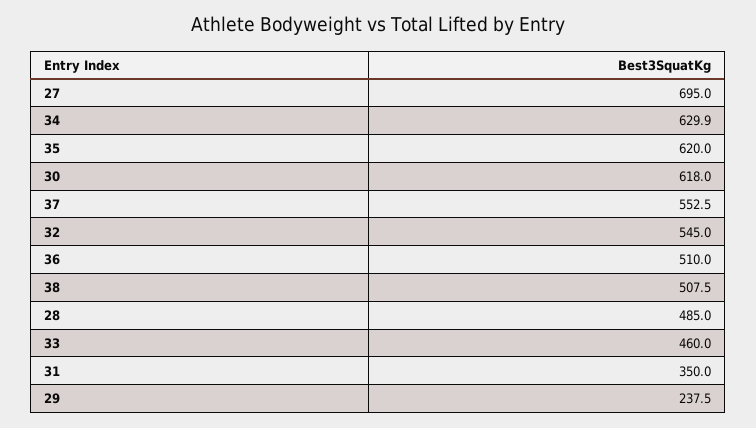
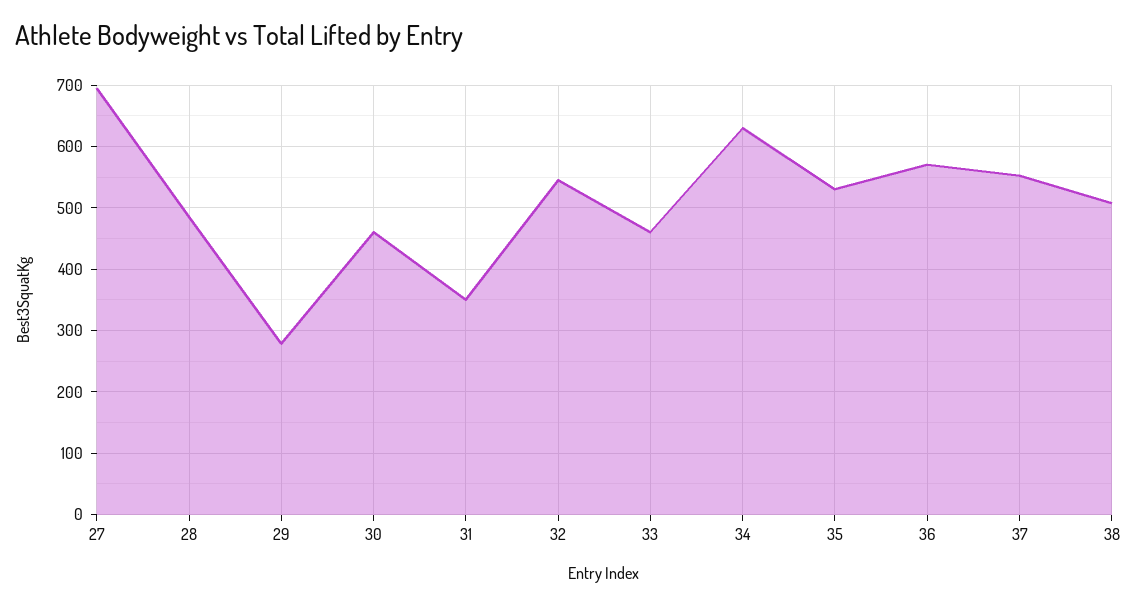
  {
    "27": 695,
    "34": 629.9,
-   "35": 620,
+   "35": 530,
-   "30": 618,
+   "30": 460,
    "37": 552.5,
    "32": 545,
-   "36": 510,
+   "36": 570,
    "38": 507.5,
    "28": 485,
    "33": 460,
    "31": 350,
-   "29": 237.5
+   "29": 280
  }

